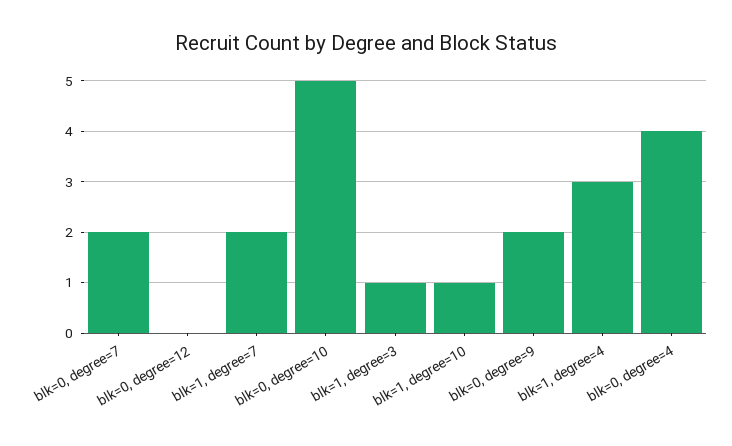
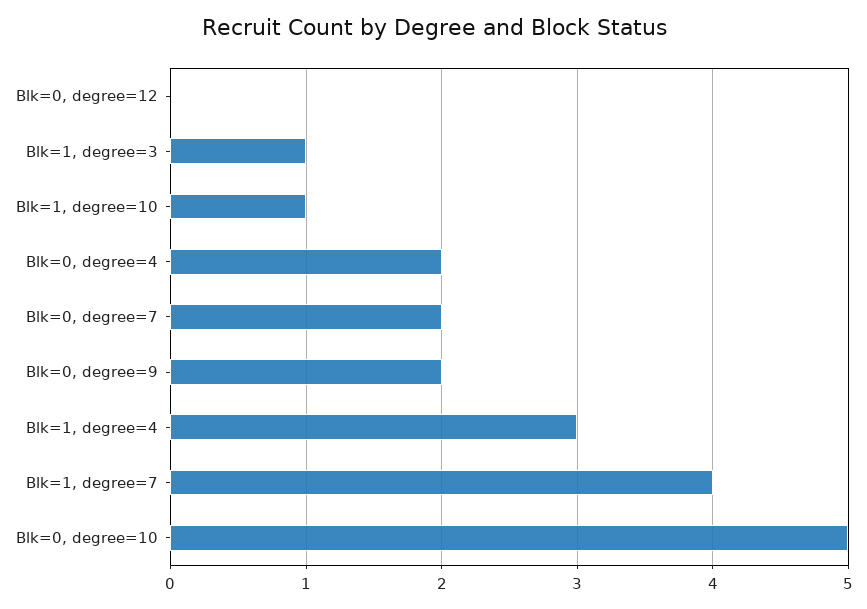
  {
    "blk=0, degree=7": 2,
    "blk=0, degree=12": 0,
-   "blk=1, degree=7": 2,
+   "blk=1, degree=7": 4,
    "blk=0, degree=10": 5,
    "blk=1, degree=3": 1,
    "blk=1, degree=10": 1,
    "blk=0, degree=9": 2,
    "blk=1, degree=4": 3,
-   "blk=0, degree=4": 4
+   "blk=0, degree=4": 2
  }

